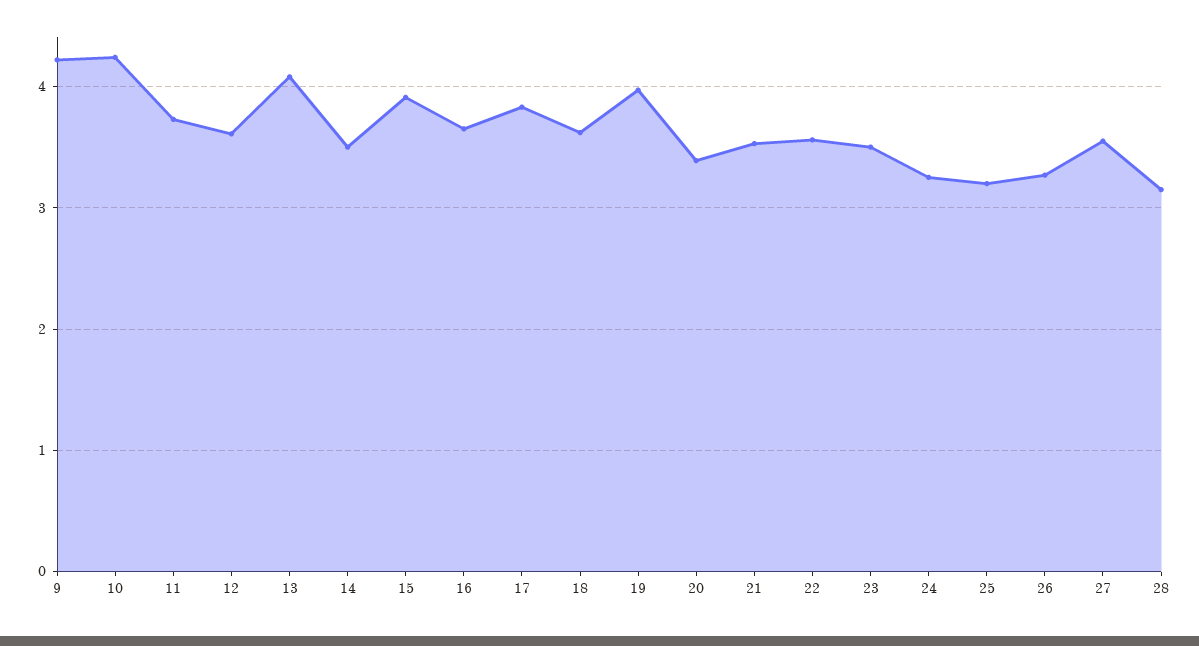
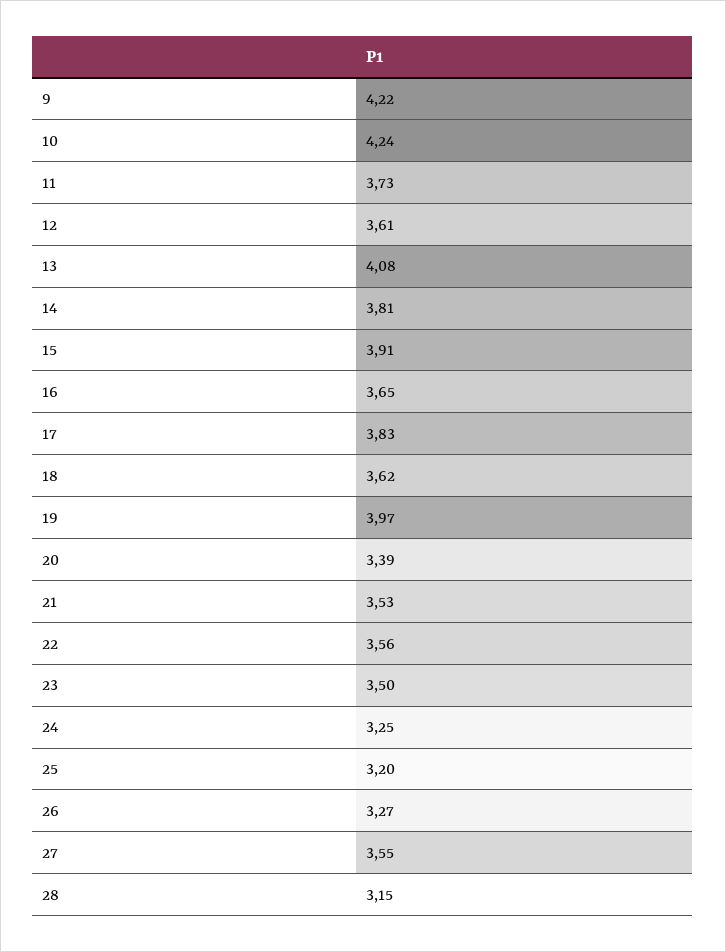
  {
    "9": 4.22,
    "10": 4.24,
    "11": 3.73,
    "12": 3.61,
    "13": 4.08,
-   "14": 3.5,
+   "14": 3.81,
    "15": 3.91,
    "16": 3.65,
    "17": 3.83,
    "18": 3.62,
    "19": 3.97,
    "20": 3.39,
    "21": 3.53,
    "22": 3.56,
    "23": 3.5,
    "24": 3.25,
    "25": 3.2,
    "26": 3.27,
    "27": 3.55,
    "28": 3.15
  }

